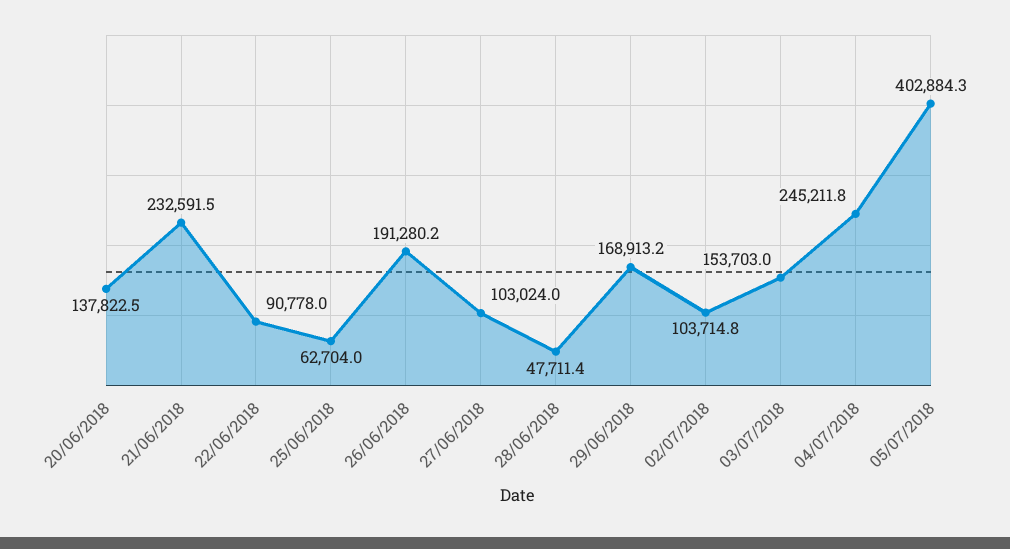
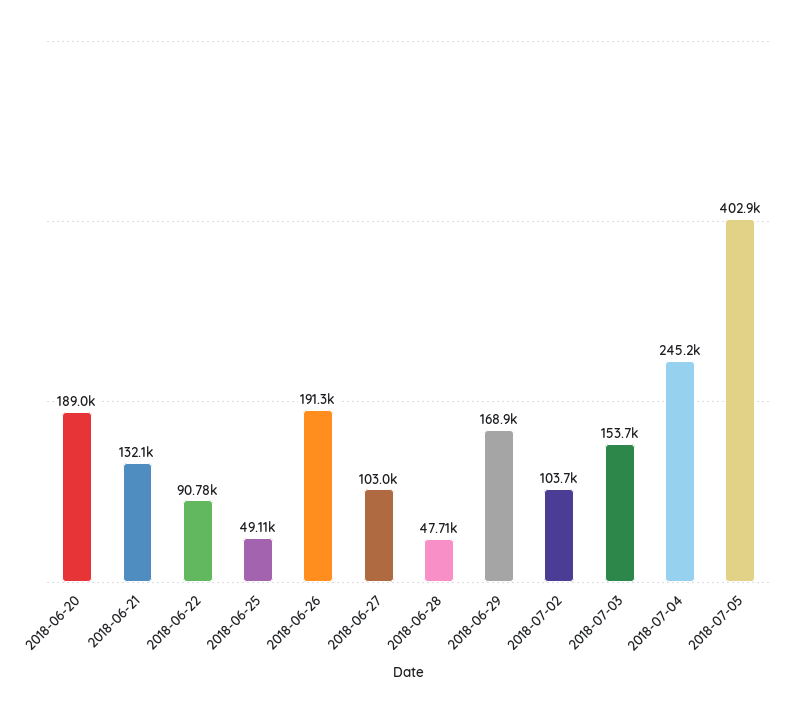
  {
-   "20/06/2018": 137822.5,
+   "20/06/2018": 189000,
-   "21/06/2018": 232591.5,
+   "21/06/2018": 132100,
    "22/06/2018": 90778,
-   "25/06/2018": 62704,
+   "25/06/2018": 49110,
    "26/06/2018": 191280.2,
    "27/06/2018": 103024,
    "28/06/2018": 47711.4,
    "29/06/2018": 168913.2,
    "02/07/2018": 103714.8,
    "03/07/2018": 153703,
    "04/07/2018": 245211.8,
    "05/07/2018": 402884.3
  }

